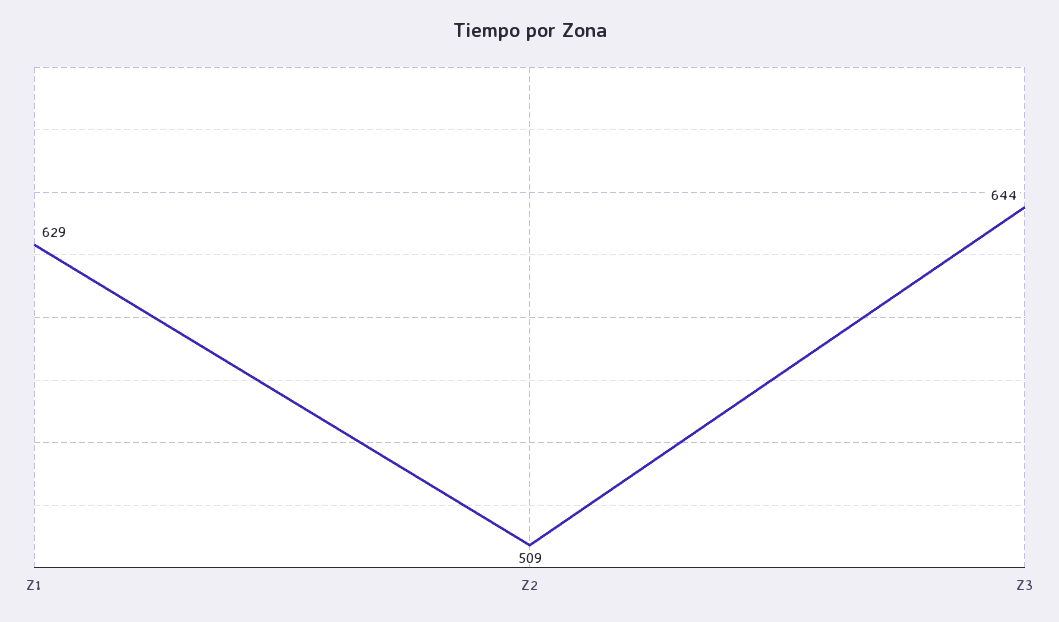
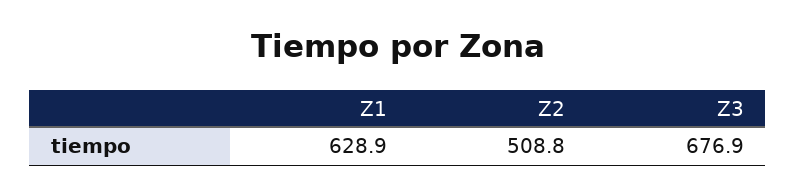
  {
    "Z1": 628.9,
    "Z2": 508.8,
-   "Z3": 644
+   "Z3": 676.9
  }

